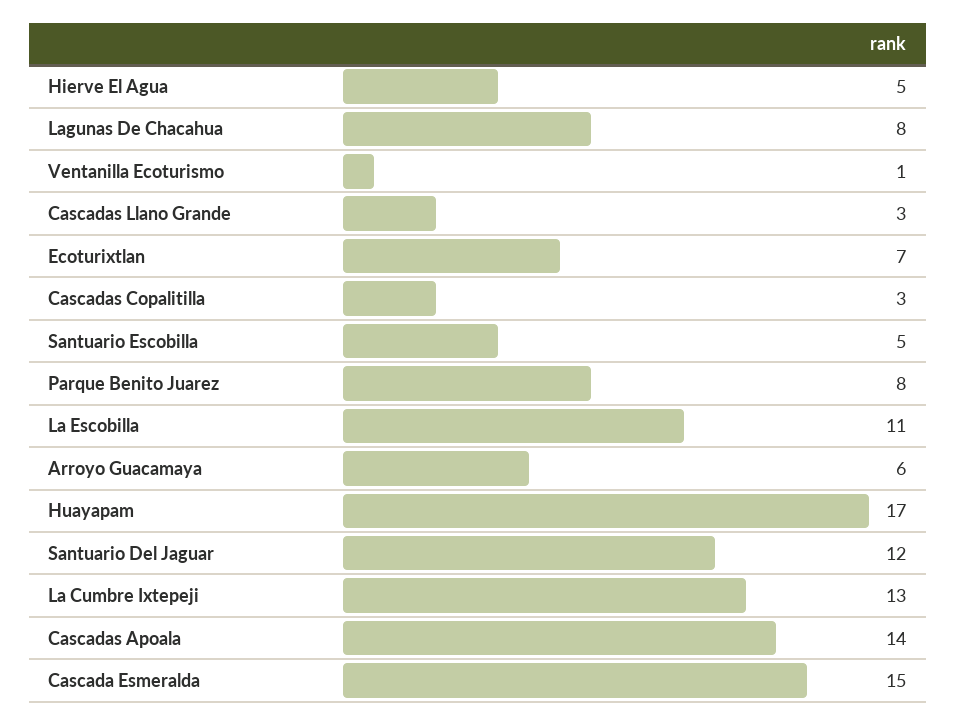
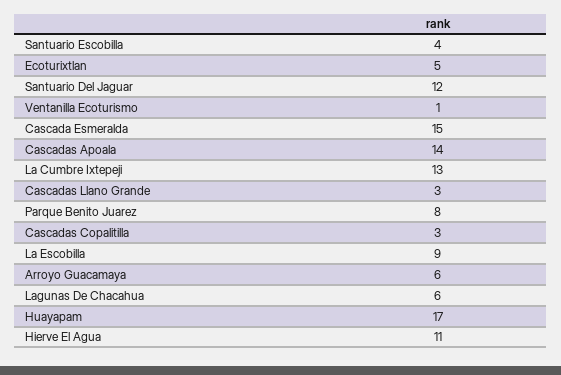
  {
-   "Hierve El Agua": 5,
+   "Hierve El Agua": 11,
-   "Lagunas De Chacahua": 8,
+   "Lagunas De Chacahua": 6,
    "Ventanilla Ecoturismo": 1,
    "Cascadas Llano Grande": 3,
-   "Ecoturixtlan": 7,
+   "Ecoturixtlan": 5,
    "Cascadas Copalitilla": 3,
-   "Santuario Escobilla": 5,
+   "Santuario Escobilla": 4,
    "Parque Benito Juarez": 8,
-   "La Escobilla": 11,
+   "La Escobilla": 9,
    "Arroyo Guacamaya": 6,
    "Huayapam": 17,
    "Santuario Del Jaguar": 12,
    "La Cumbre Ixtepeji": 13,
    "Cascadas Apoala": 14,
    "Cascada Esmeralda": 15
  }

